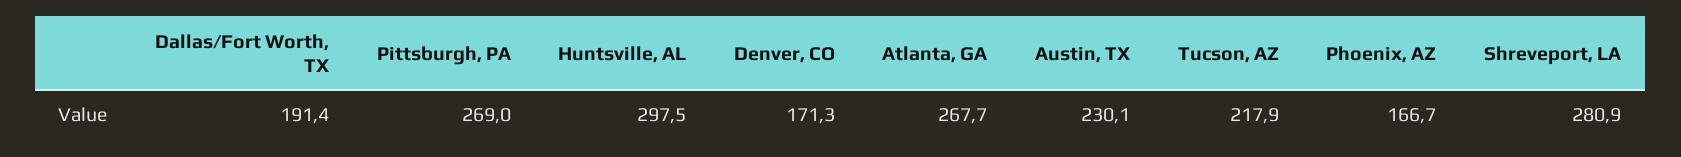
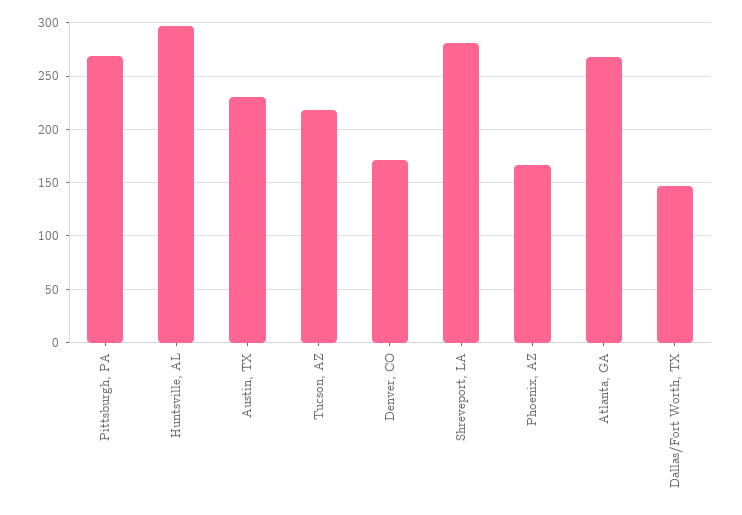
  {
-   "Dallas/Fort Worth, TX": 191.4,
+   "Dallas/Fort Worth, TX": 150,
    "Pittsburgh, PA": 269,
    "Huntsville, AL": 297.5,
    "Denver, CO": 171.3,
    "Atlanta, GA": 267.7,
    "Austin, TX": 230.1,
    "Tucson, AZ": 217.9,
    "Phoenix, AZ": 166.7,
    "Shreveport, LA": 280.9
  }

